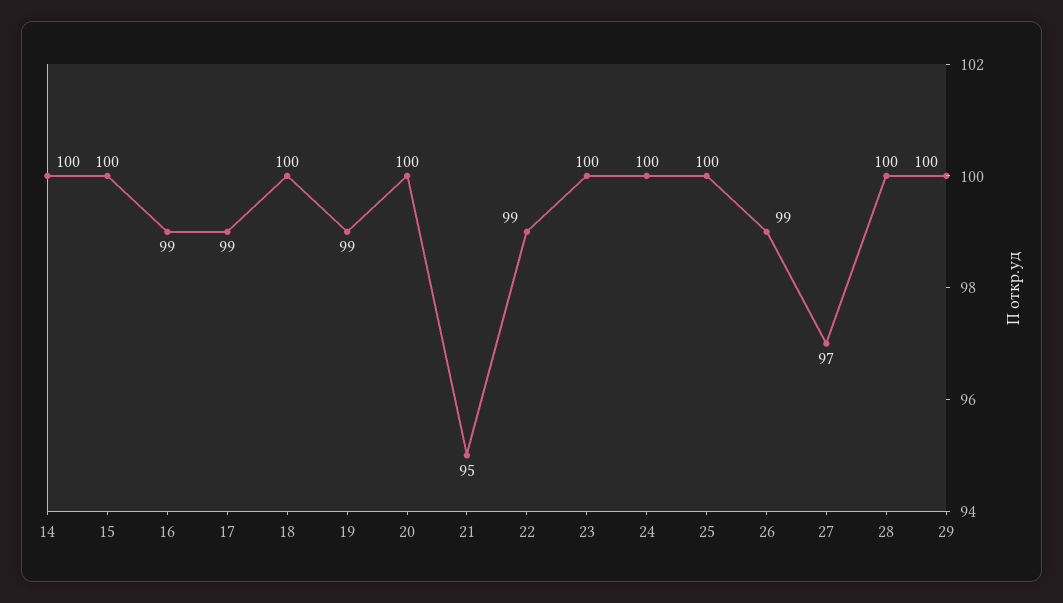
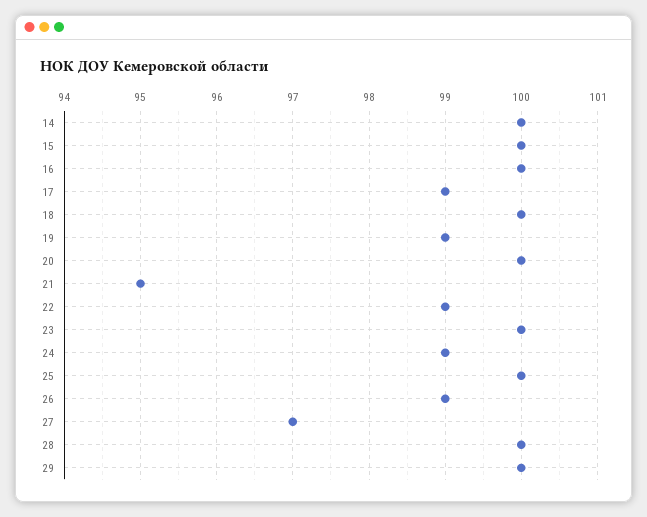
  {
    "14": 100,
    "15": 100,
-   "16": 99,
+   "16": 100,
    "17": 99,
    "18": 100,
    "19": 99,
    "20": 100,
    "21": 95,
    "22": 99,
    "23": 100,
-   "24": 100,
+   "24": 99,
    "25": 100,
    "26": 99,
    "27": 97,
    "28": 100,
    "29": 100
  }

